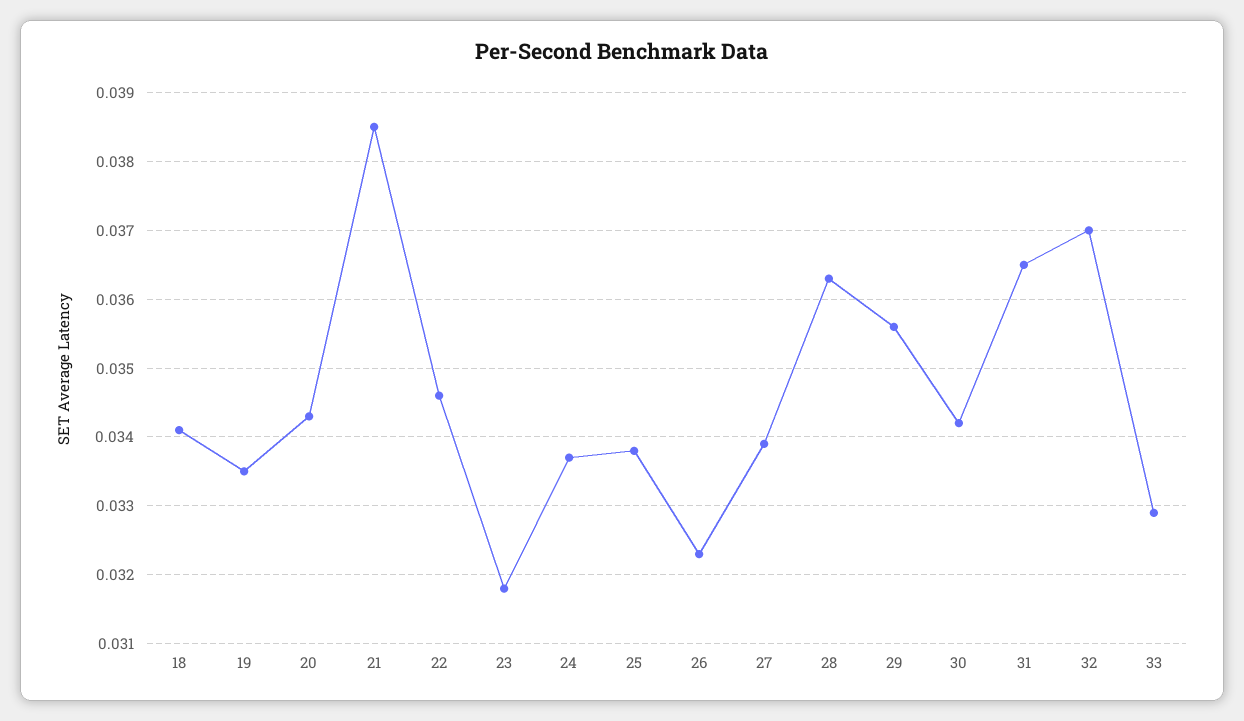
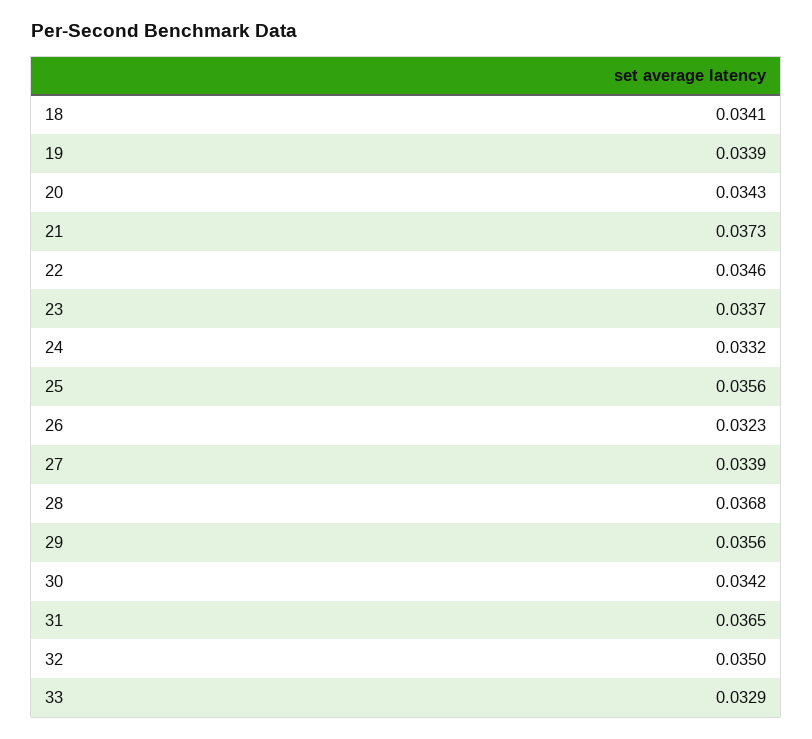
  {
    "18": 0.0341,
-   "19": 0.0335,
+   "19": 0.0339,
    "20": 0.0343,
-   "21": 0.0385,
+   "21": 0.0373,
    "22": 0.0346,
-   "23": 0.0318,
+   "23": 0.0337,
-   "24": 0.0337,
+   "24": 0.0332,
-   "25": 0.0338,
+   "25": 0.0356,
    "26": 0.0323,
    "27": 0.0339,
-   "28": 0.0363,
+   "28": 0.0368,
    "29": 0.0356,
    "30": 0.0342,
    "31": 0.0365,
-   "32": 0.037,
+   "32": 0.035,
    "33": 0.0329
  }

